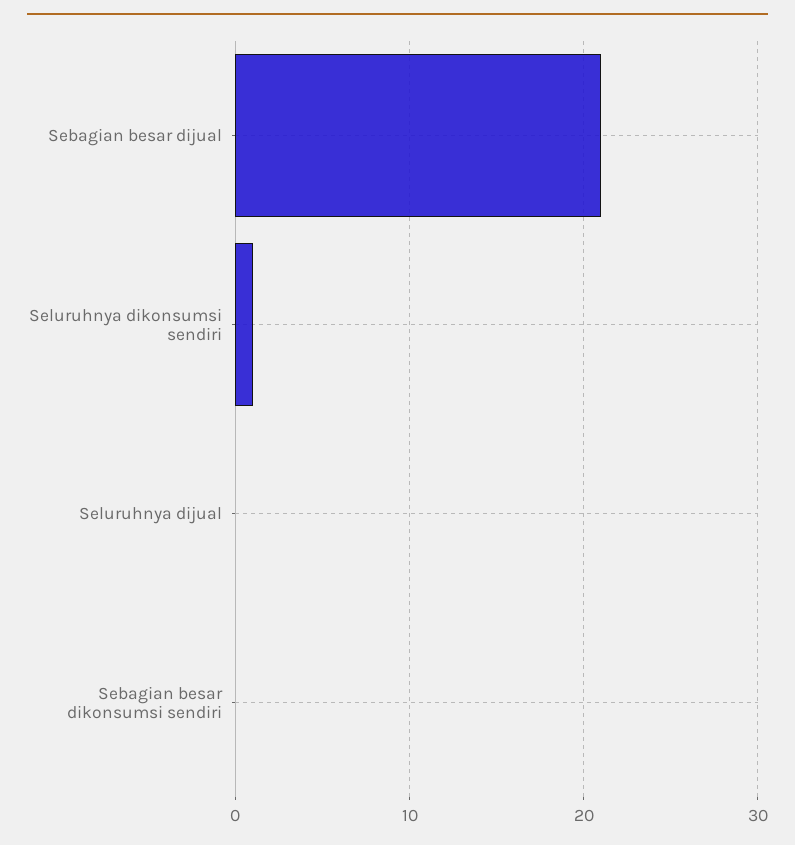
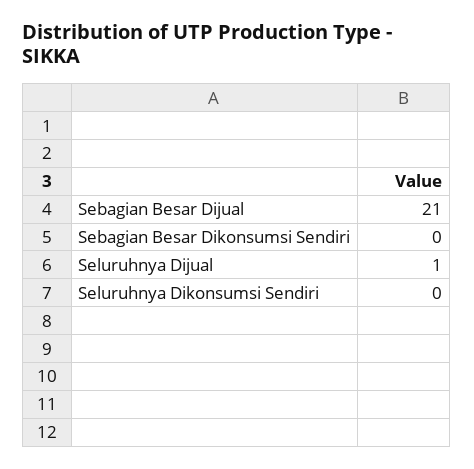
  {
    "Sebagian besar dijual": 21,
-   "Seluruhnya dikonsumsi sendiri": 1,
+   "Seluruhnya dikonsumsi sendiri": 0,
-   "Seluruhnya dijual": 0,
+   "Seluruhnya dijual": 1,
    "Sebagian besar dikonsumsi sendiri": 0
  }

